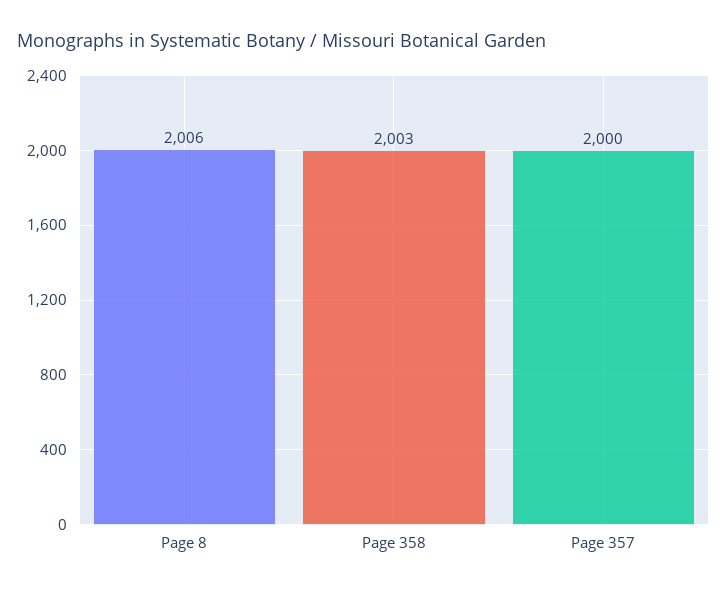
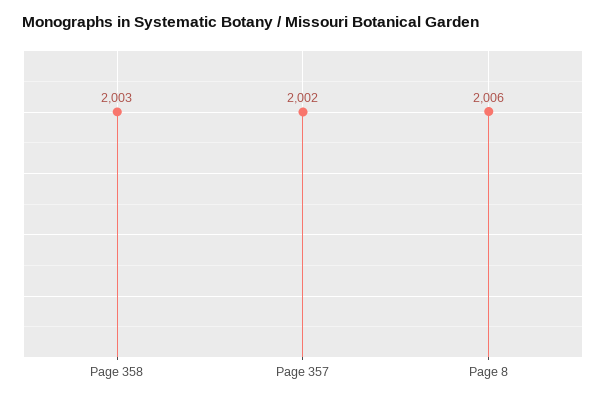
  {
    "Page 8": 2006,
    "Page 358": 2003,
-   "Page 357": 2000
+   "Page 357": 2002
  }

